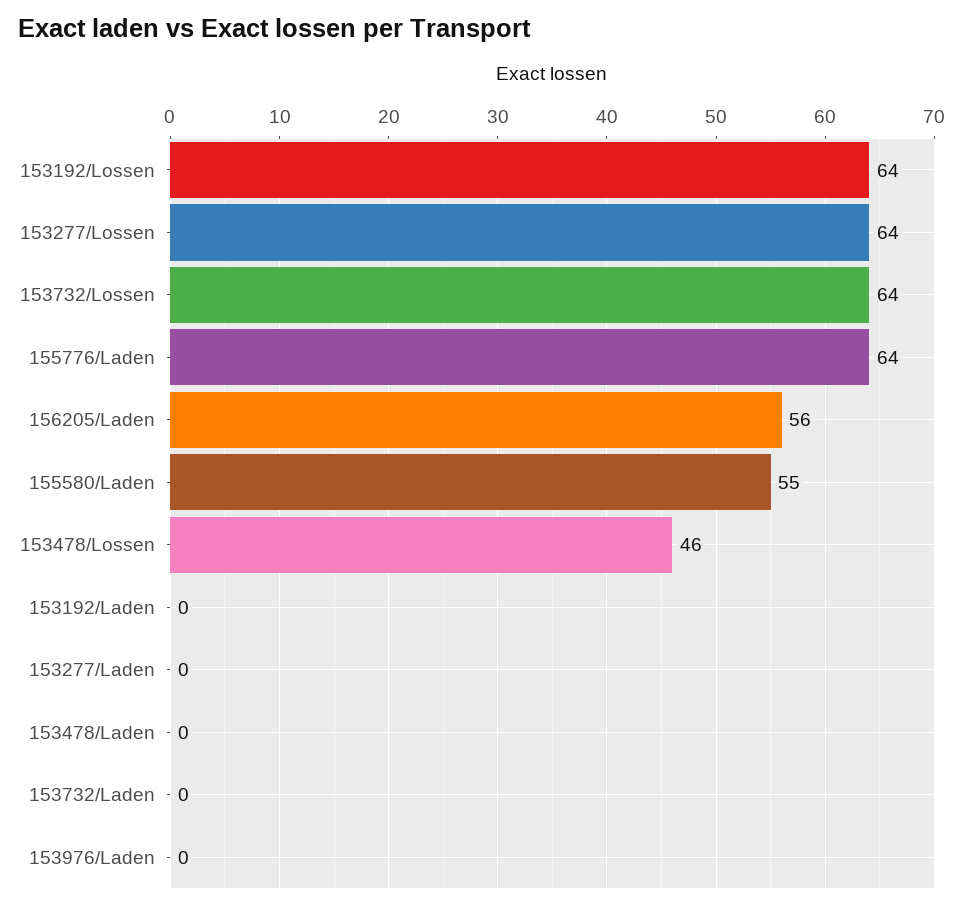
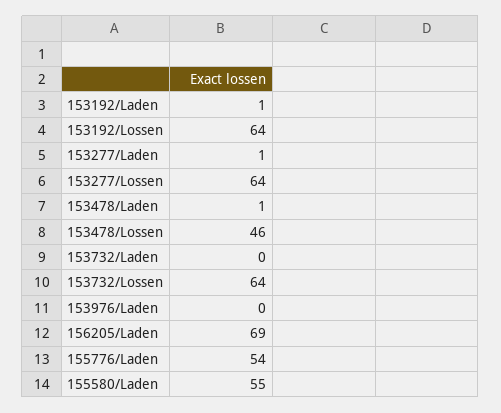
  {
    "153192/Lossen": 64,
    "153277/Lossen": 64,
    "153732/Lossen": 64,
-   "155776/Laden": 64,
+   "155776/Laden": 54,
-   "156205/Laden": 56,
+   "156205/Laden": 69,
    "155580/Laden": 55,
    "153478/Lossen": 46,
-   "153192/Laden": 0,
+   "153192/Laden": 1,
-   "153277/Laden": 0,
+   "153277/Laden": 1,
-   "153478/Laden": 0,
+   "153478/Laden": 1,
    "153732/Laden": 0,
    "153976/Laden": 0
  }

